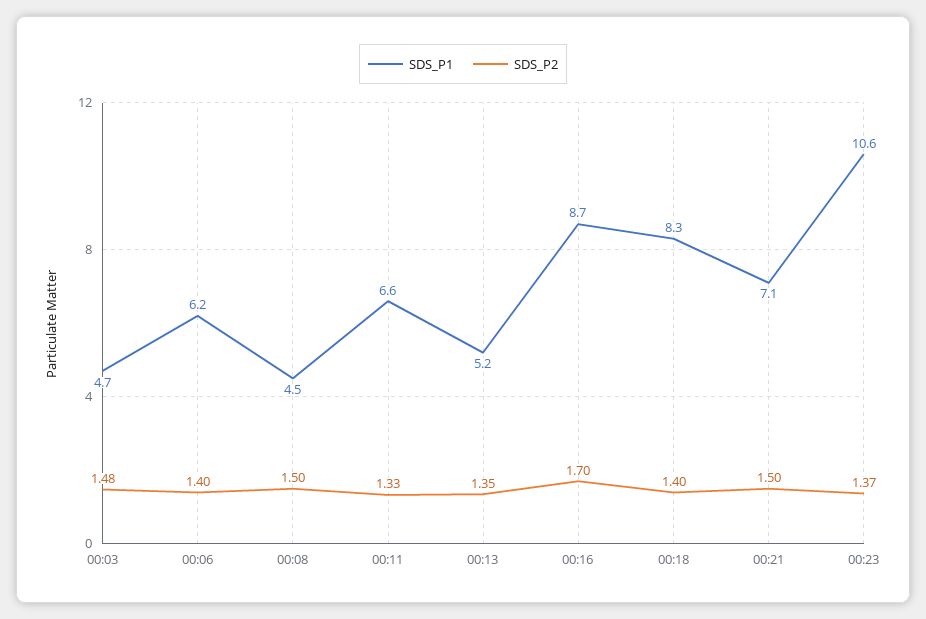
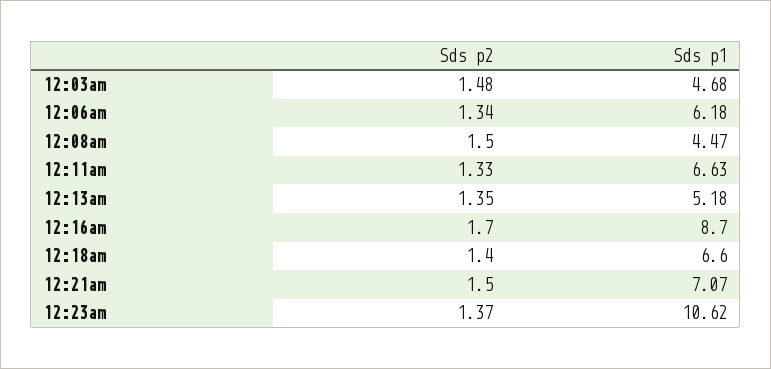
  {
    "SDS_P1": {
      "00:03": 4.68,
      "00:06": 6.18,
      "00:08": 4.47,
      "00:11": 6.63,
      "00:13": 5.18,
      "00:16": 8.7,
-     "00:18": 8.3,
+     "00:18": 6.6,
      "00:21": 7.07,
      "00:23": 10.62
    },
    "SDS_P2": {
      "00:03": 1.48,
-     "00:06": 1.4,
+     "00:06": 1.34,
      "00:08": 1.5,
      "00:11": 1.33,
      "00:13": 1.35,
      "00:16": 1.7,
      "00:18": 1.4,
      "00:21": 1.5,
      "00:23": 1.37
    }
  }

